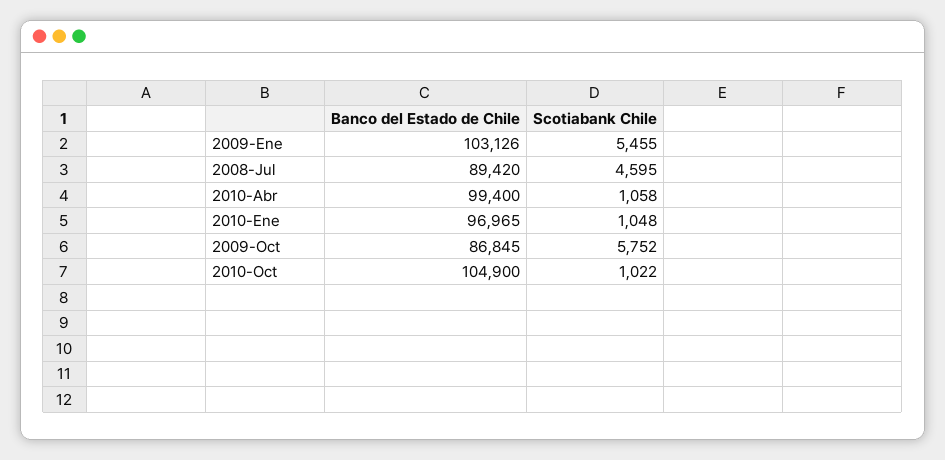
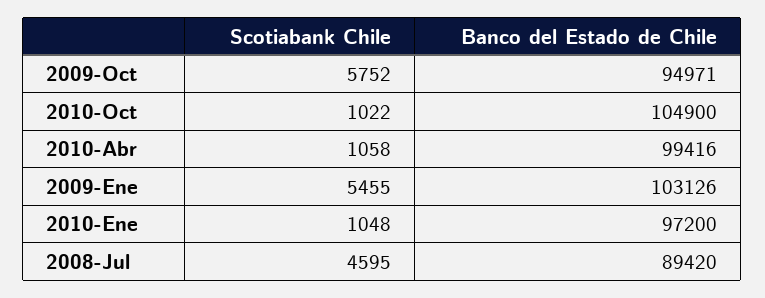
  {
    "Banco del Estado de Chile": {
      "2009-Ene": 103126,
      "2008-Jul": 89420,
-     "2010-Abr": 99400,
+     "2010-Abr": 99416,
-     "2010-Ene": 96965,
+     "2010-Ene": 97200,
-     "2009-Oct": 86845,
+     "2009-Oct": 94971,
      "2010-Oct": 104900
    },
    "Scotiabank Chile": {
      "2009-Ene": 5455,
      "2008-Jul": 4595,
      "2010-Abr": 1058,
      "2010-Ene": 1048,
      "2009-Oct": 5752,
      "2010-Oct": 1022
    }
  }

